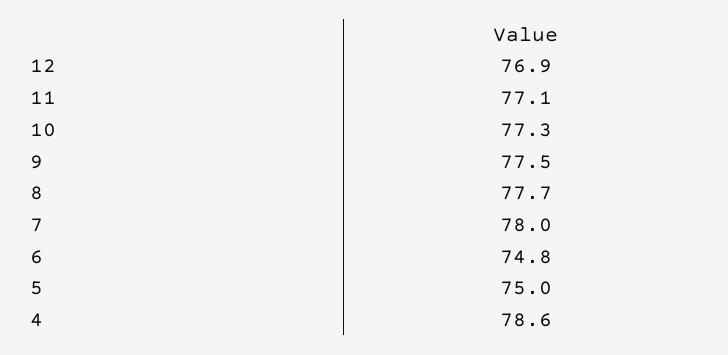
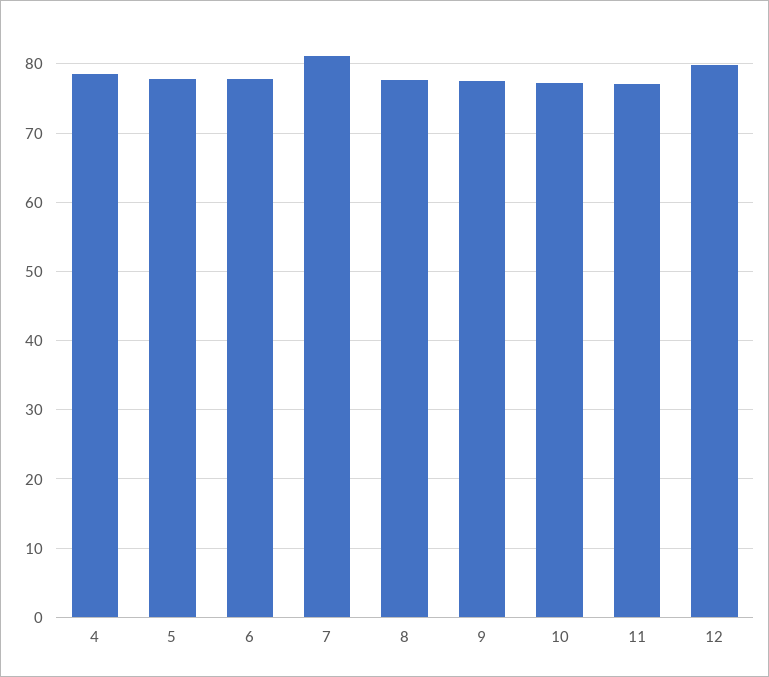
  {
-   "12": 76.9,
+   "12": 80,
    "11": 77.1,
    "10": 77.3,
    "9": 77.5,
    "8": 77.7,
-   "7": 78,
+   "7": 81,
-   "6": 74.8,
+   "6": 78,
-   "5": 75,
+   "5": 78,
    "4": 78.6
  }

